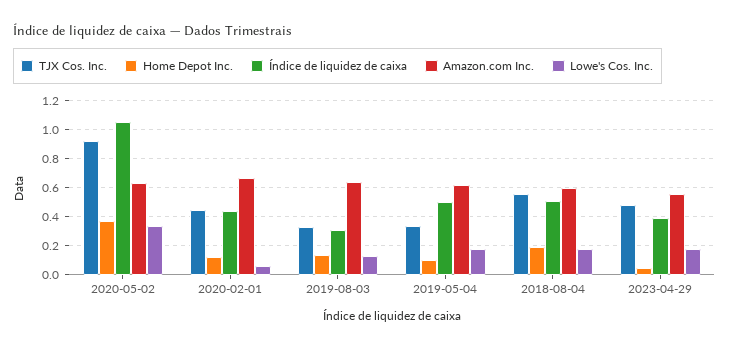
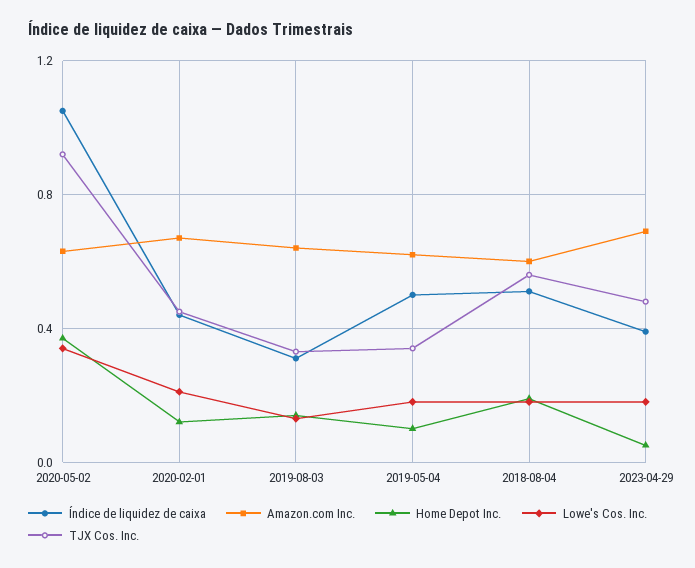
  {
    "TJX Cos. Inc.": {
      "2020-05-02": 0.9,
      "2020-02-01": 0.45,
      "2019-08-03": 0.35,
      "2019-05-04": 0.35,
      "2018-08-04": 0.55,
      "2023-04-29": 0.5
    },
    "Home Depot Inc.": {
      "2020-05-02": 0.35,
      "2020-02-01": 0.1,
      "2019-08-03": 0.15,
      "2019-05-04": 0.1,
      "2018-08-04": 0.2,
      "2023-04-29": 0.05
    },
    "Índice de liquidez de caixa": {
      "2020-05-02": 1.05,
      "2020-02-01": 0.45,
      "2019-08-03": 0.3,
      "2019-05-04": 0.5,
      "2018-08-04": 0.5,
      "2023-04-29": 0.4
    },
    "Amazon.com Inc.": {
      "2020-05-02": 0.65,
      "2020-02-01": 0.65,
      "2019-08-03": 0.65,
      "2019-05-04": 0.6,
      "2018-08-04": 0.6,
-     "2023-04-29": 0.55
+     "2023-04-29": 0.7
    },
    "Lowe's Cos. Inc.": {
      "2020-05-02": 0.35,
-     "2020-02-01": 0.05,
+     "2020-02-01": 0.2,
      "2019-08-03": 0.15,
      "2019-05-04": 0.2,
      "2018-08-04": 0.2,
      "2023-04-29": 0.2
    }
  }

